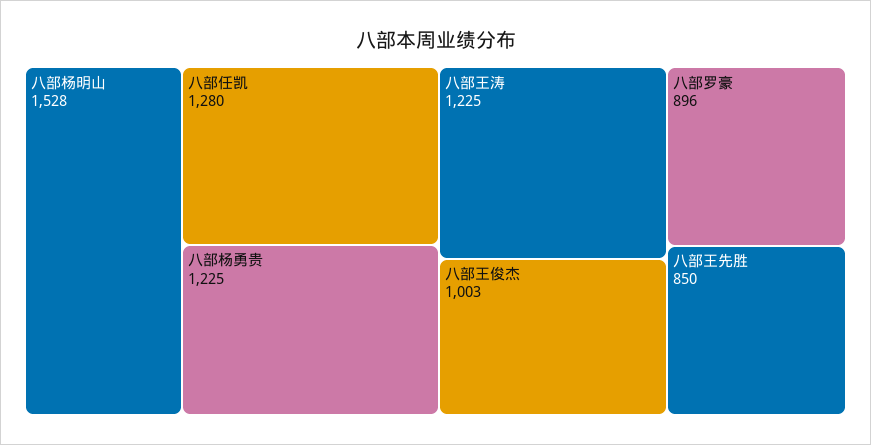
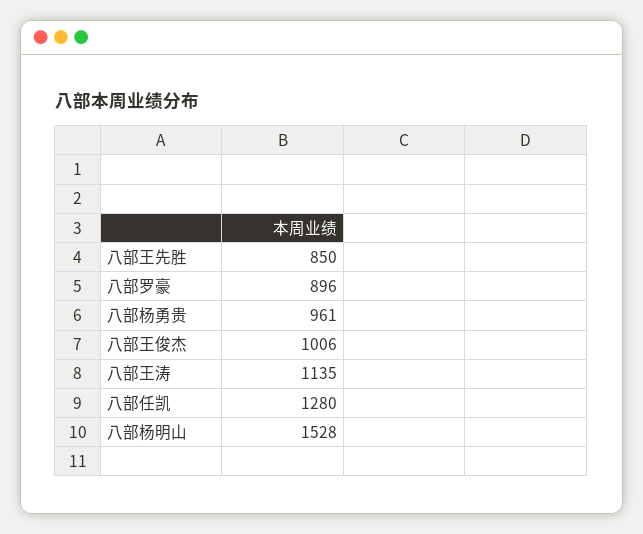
  {
    "八部杨明山": 1528,
    "八部任凯": 1280,
-   "八部杨勇贵": 1225,
+   "八部杨勇贵": 961,
-   "八部王涛": 1225,
+   "八部王涛": 1135,
-   "八部王俊杰": 1003,
+   "八部王俊杰": 1006,
    "八部罗豪": 896,
    "八部王先胜": 850
  }

